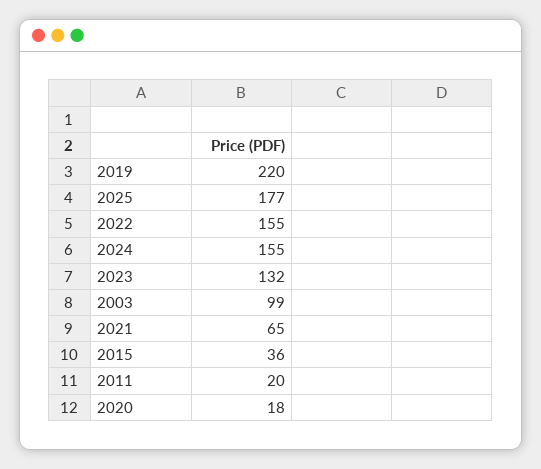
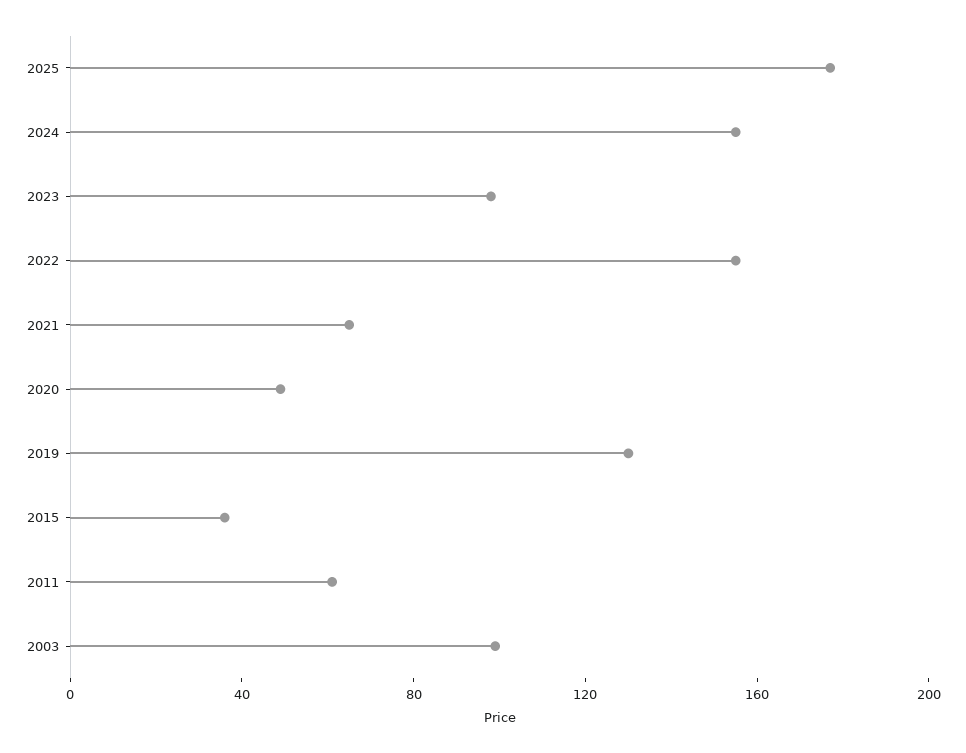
  {
-   "2019": 220,
+   "2019": 130,
    "2025": 177,
    "2022": 155,
    "2024": 155,
-   "2023": 132,
+   "2023": 100,
    "2003": 99,
    "2021": 65,
    "2015": 36,
-   "2011": 20,
+   "2011": 60,
-   "2020": 18
+   "2020": 50
  }

